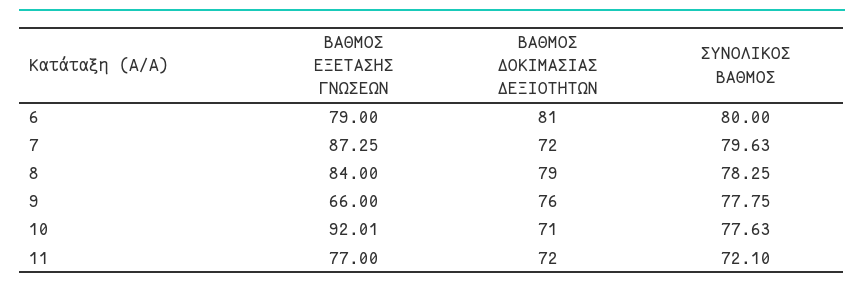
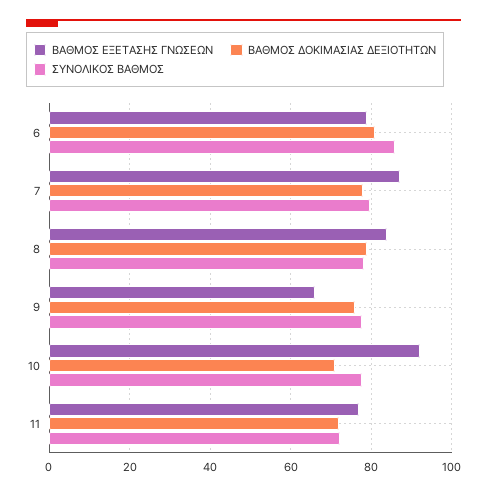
  {
    "ΒΑΘΜΟΣ ΕΞΕΤΑΣΗΣ ΓΝΩΣΕΩΝ": {
      "6": 79,
      "7": 87.25,
      "8": 84,
      "9": 66,
      "10": 92.01,
      "11": 77
    },
    "ΒΑΘΜΟΣ ΔΟΚΙΜΑΣΙΑΣ ΔΕΞΙΟΤΗΤΩΝ": {
      "6": 81,
-     "7": 72,
+     "7": 78,
      "8": 79,
      "9": 76,
      "10": 71,
      "11": 72
    },
    "ΣΥΝΟΛΙΚΟΣ ΒΑΘΜΟΣ": {
-     "6": 80,
+     "6": 86,
      "7": 79.63,
      "8": 78.25,
      "9": 77.75,
      "10": 77.63,
      "11": 72.1
    }
  }

